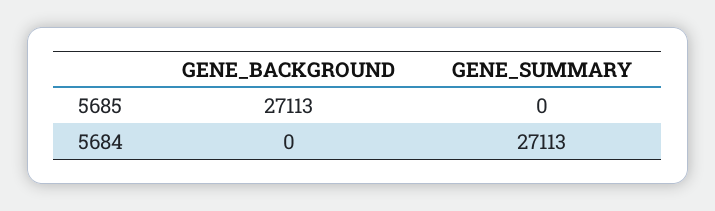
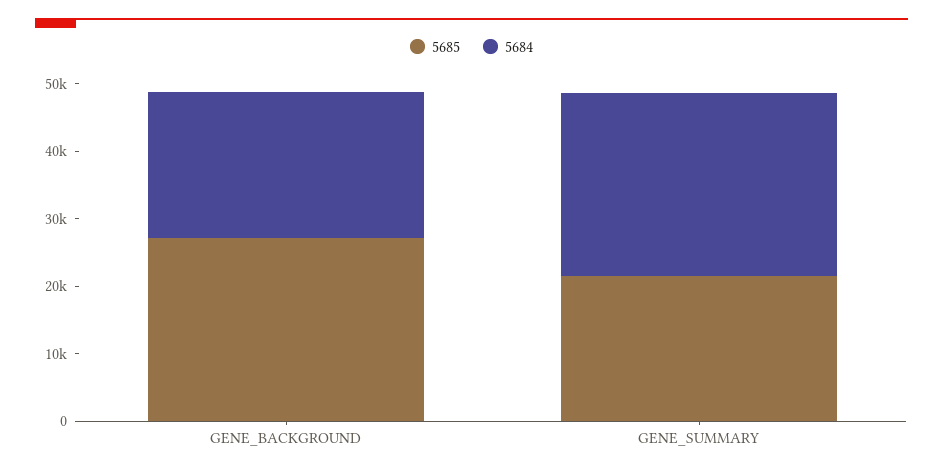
  {
    "5685": {
      "GENE_BACKGROUND": 27113,
-     "GENE_SUMMARY": 0
+     "GENE_SUMMARY": 22000
    },
    "5684": {
-     "GENE_BACKGROUND": 0,
+     "GENE_BACKGROUND": 22000,
      "GENE_SUMMARY": 27113
    }
  }

